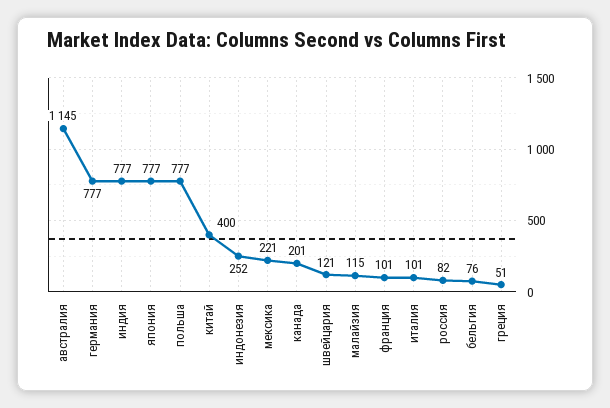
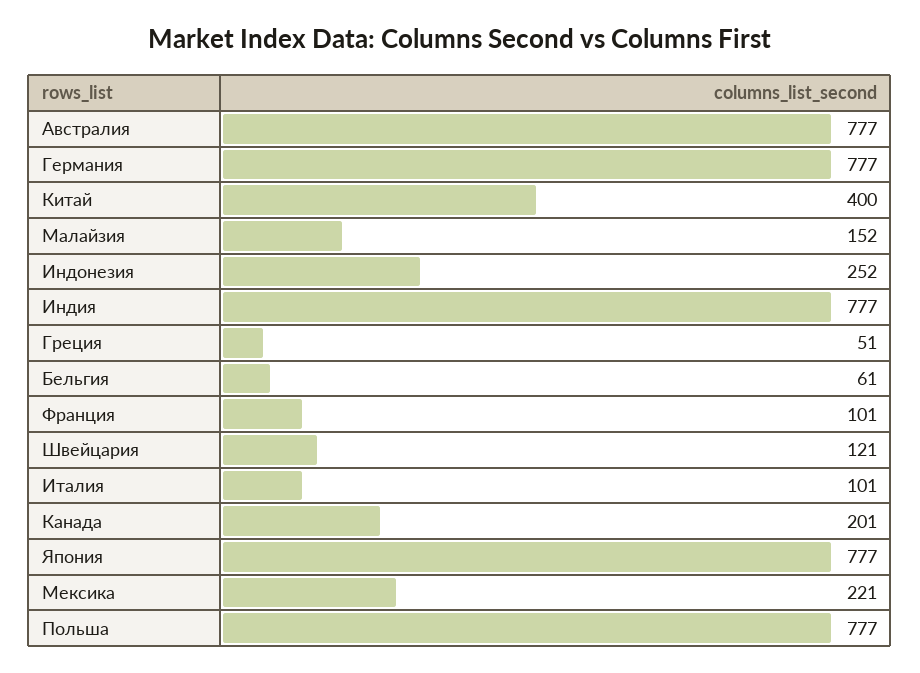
  {
-   "австралия": 1145,
+   "австралия": 777,
    "германия": 777,
    "индия": 777,
    "япония": 777,
    "польша": 777,
    "китай": 400,
    "индонезия": 252,
    "мексика": 221,
    "канада": 201,
    "швейцария": 121,
-   "малайзия": 115,
+   "малайзия": 152,
    "франция": 101,
    "италия": 101,
-   "россия": 82,
-   "бельгия": 76,
+   "бельгия": 61,
    "греция": 51
  }

